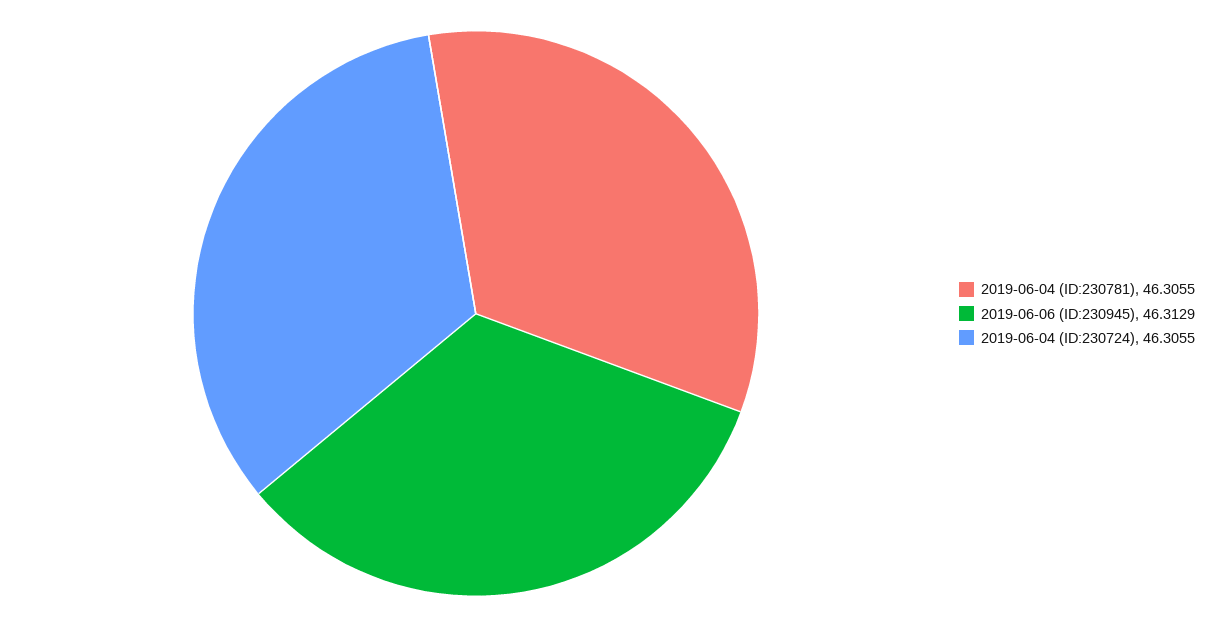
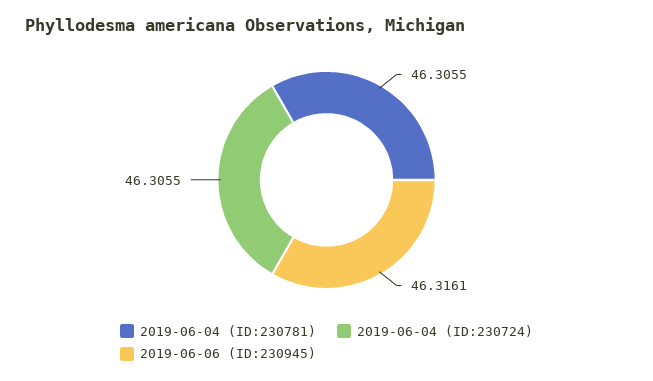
  {
    "2019-06-04 (ID:230781)": 46.3055,
-   "2019-06-06 (ID:230945)": 46.3129,
+   "2019-06-06 (ID:230945)": 46.3161,
    "2019-06-04 (ID:230724)": 46.3055
  }

